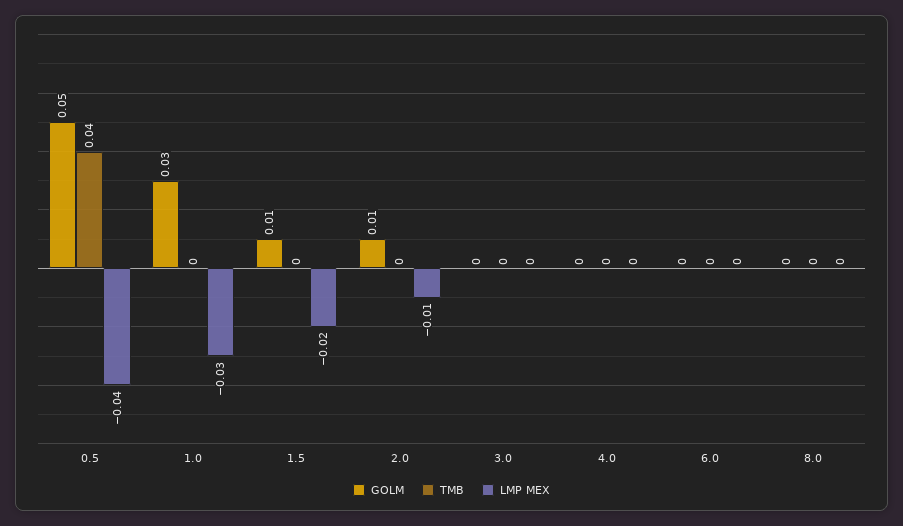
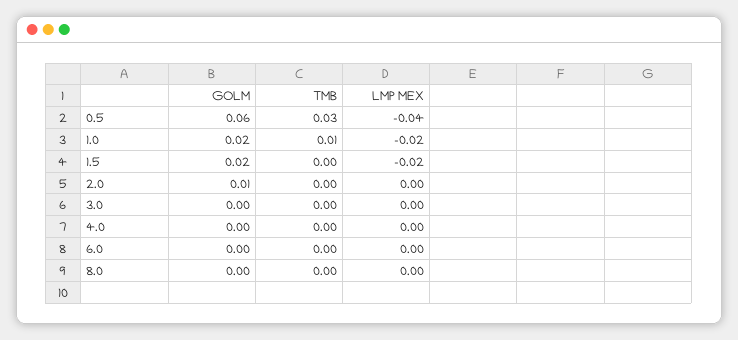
  {
    "GOLM": {
-     "0.5": 0.05,
+     "0.5": 0.06,
-     "1.0": 0.03,
+     "1.0": 0.02,
-     "1.5": 0.01,
+     "1.5": 0.02,
      "2.0": 0.01,
      "3.0": 0,
      "4.0": 0,
      "6.0": 0,
      "8.0": 0
    },
    "TMB": {
-     "0.5": 0.04,
+     "0.5": 0.03,
-     "1.0": 0,
+     "1.0": 0.01,
      "1.5": 0,
      "2.0": 0,
      "3.0": 0,
      "4.0": 0,
      "6.0": 0,
      "8.0": 0
    },
    "LMP MEX": {
      "0.5": -0.04,
-     "1.0": -0.03,
+     "1.0": -0.02,
      "1.5": -0.02,
-     "2.0": -0.01,
+     "2.0": 0,
      "3.0": 0,
      "4.0": 0,
      "6.0": 0,
      "8.0": 0
    }
  }

